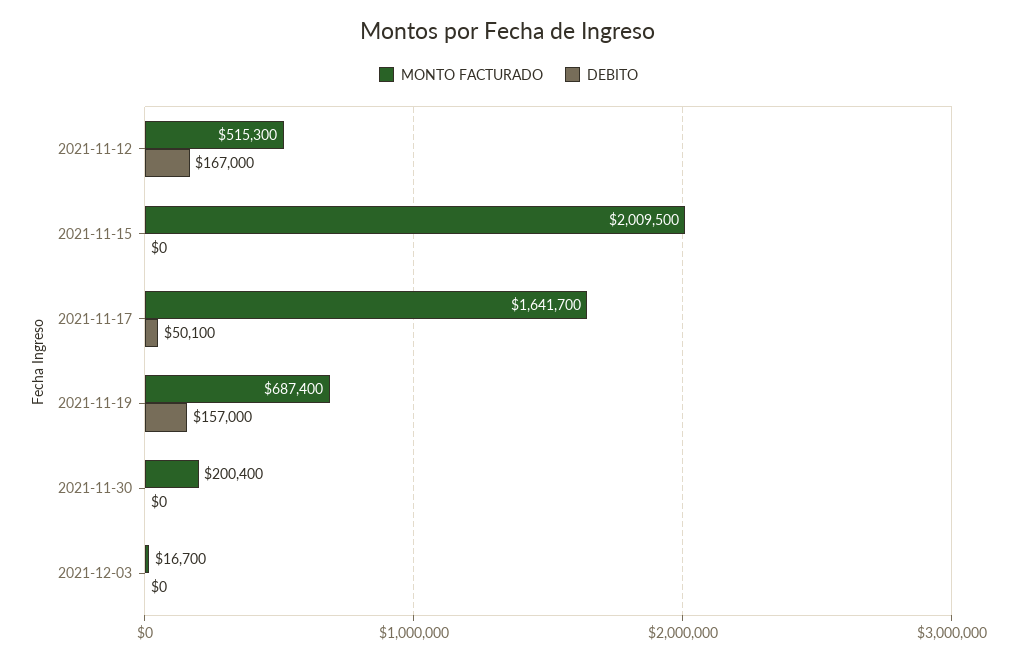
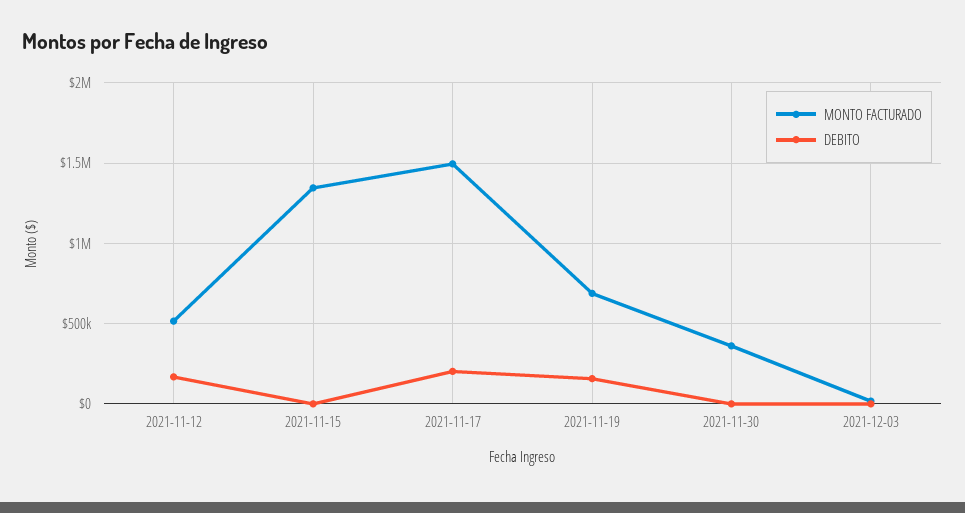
  {
    "MONTO FACTURADO": {
      "2021-11-12": 515300,
-     "2021-11-15": 2009500,
+     "2021-11-15": 1350000,
-     "2021-11-17": 1641700,
+     "2021-11-17": 1500000,
      "2021-11-19": 687400,
-     "2021-11-30": 200400,
+     "2021-11-30": 350000,
      "2021-12-03": 16700
    },
    "DEBITO": {
      "2021-11-12": 167000,
      "2021-11-15": 0,
-     "2021-11-17": 50100,
+     "2021-11-17": 200000,
      "2021-11-19": 157000,
      "2021-11-30": 0,
      "2021-12-03": 0
    }
  }

